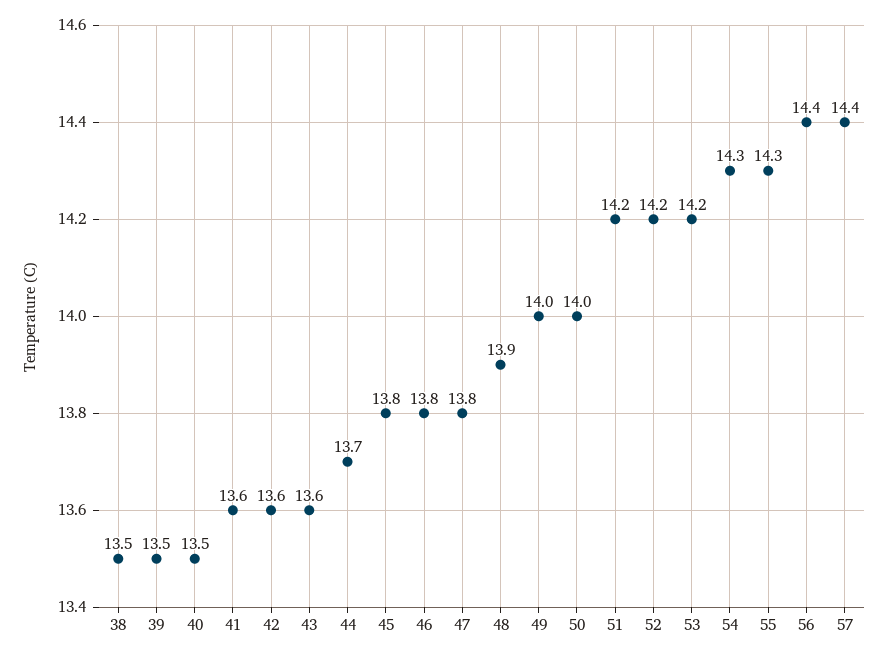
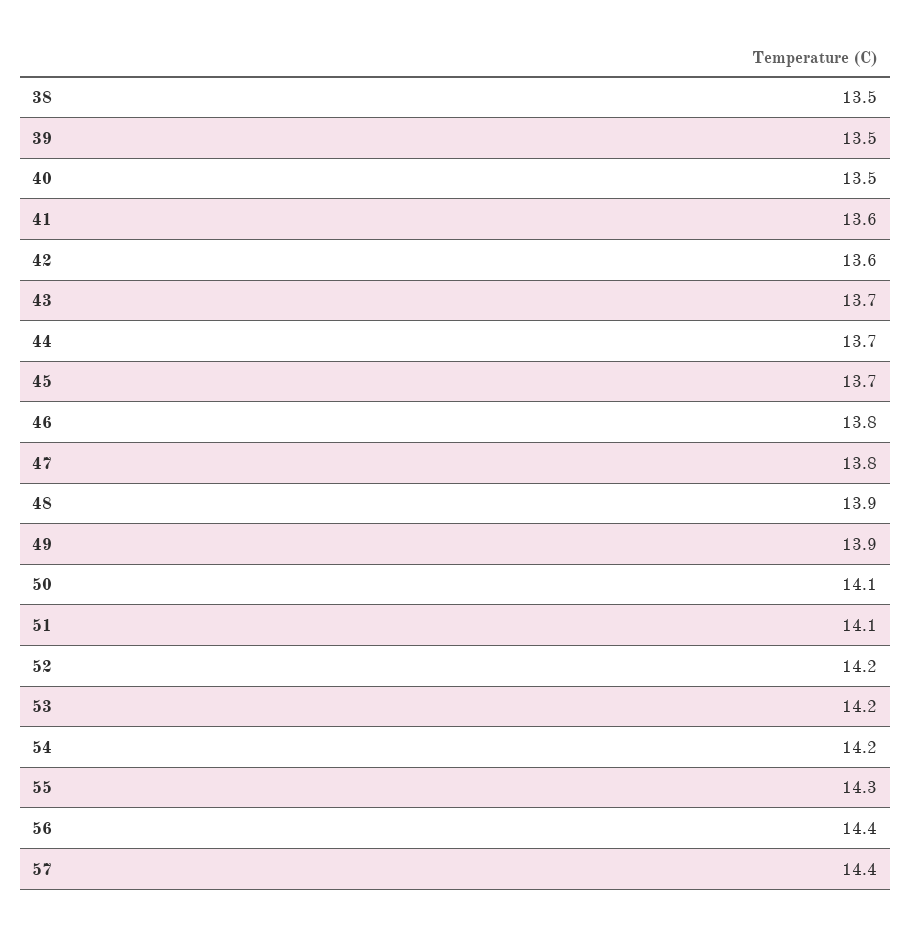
  {
    "38": 13.5,
    "39": 13.5,
    "40": 13.5,
    "41": 13.6,
    "42": 13.6,
-   "43": 13.6,
+   "43": 13.7,
    "44": 13.7,
-   "45": 13.8,
+   "45": 13.7,
    "46": 13.8,
    "47": 13.8,
    "48": 13.9,
-   "49": 14,
+   "49": 13.9,
-   "50": 14,
+   "50": 14.1,
-   "51": 14.2,
+   "51": 14.1,
    "52": 14.2,
    "53": 14.2,
-   "54": 14.3,
+   "54": 14.2,
    "55": 14.3,
    "56": 14.4,
    "57": 14.4
  }

